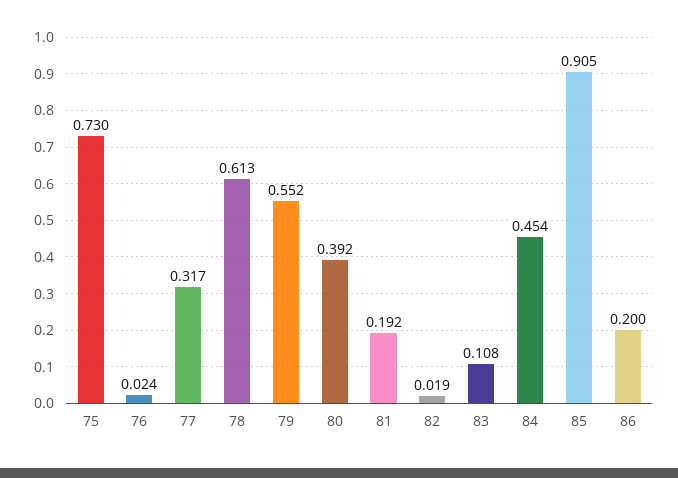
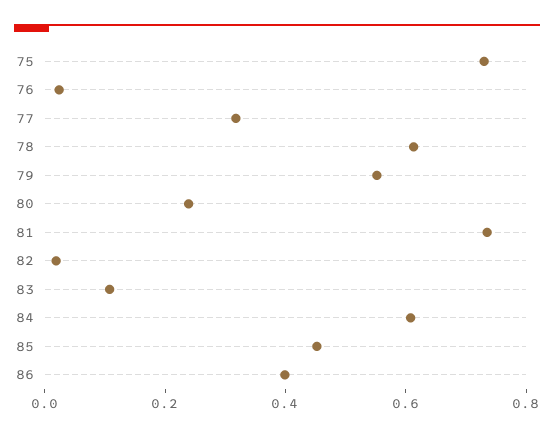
  {
    "75": 0.73,
    "76": 0.024,
    "77": 0.317,
    "78": 0.613,
    "79": 0.552,
-   "80": 0.392,
+   "80": 0.25,
-   "81": 0.192,
+   "81": 0.75,
    "82": 0.019,
    "83": 0.108,
-   "84": 0.454,
+   "84": 0.6,
-   "85": 0.905,
+   "85": 0.45,
-   "86": 0.2
+   "86": 0.4
  }

